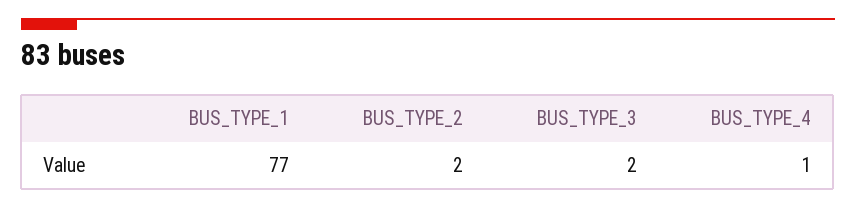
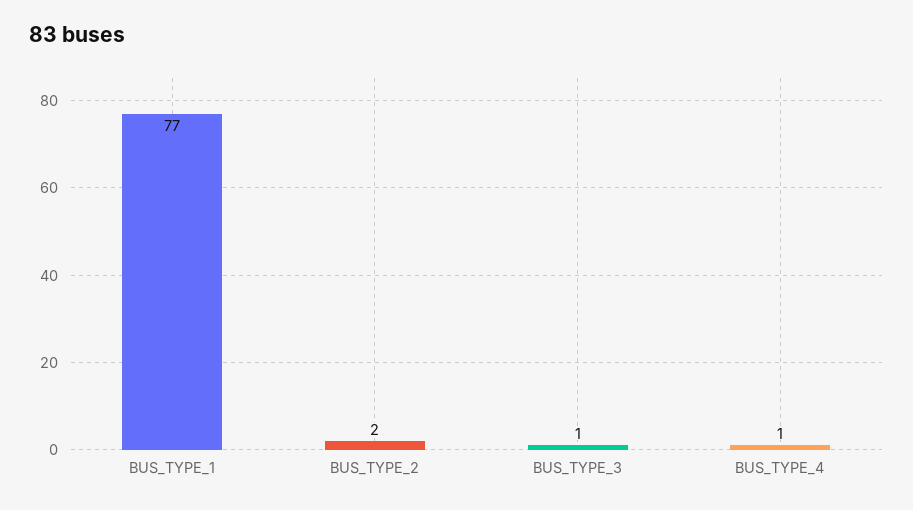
  {
    "BUS_TYPE_1": 77,
    "BUS_TYPE_2": 2,
-   "BUS_TYPE_3": 2,
+   "BUS_TYPE_3": 1,
    "BUS_TYPE_4": 1
  }

